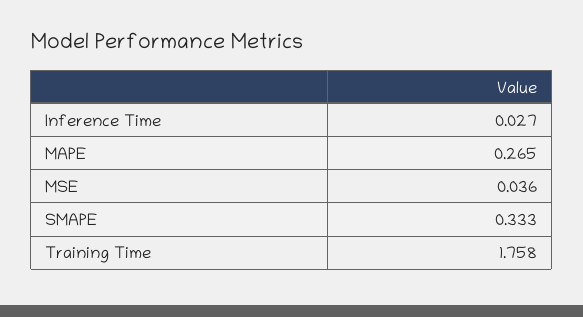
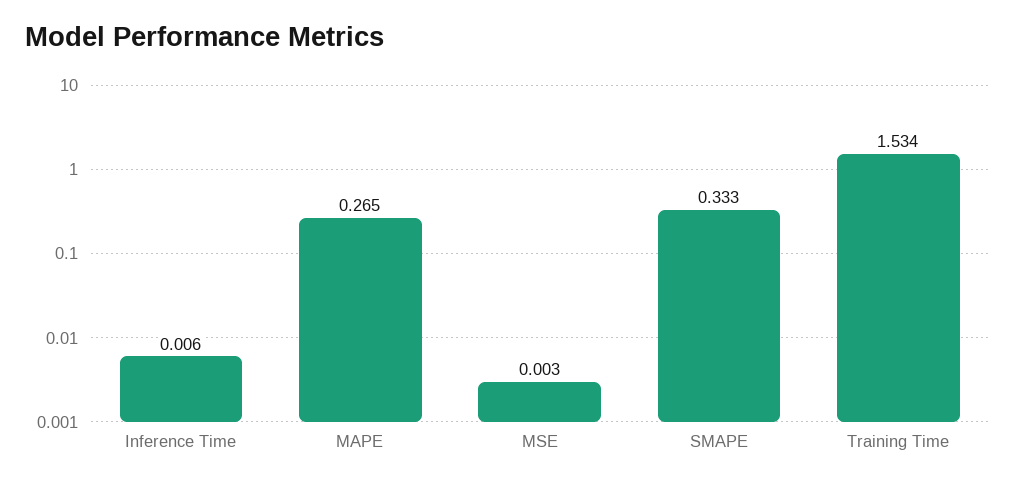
  {
-   "Inference Time": 0.027,
+   "Inference Time": 0.006,
    "MAPE": 0.265,
-   "MSE": 0.036,
+   "MSE": 0.003,
    "SMAPE": 0.333,
-   "Training Time": 1.758
+   "Training Time": 1.534
  }

